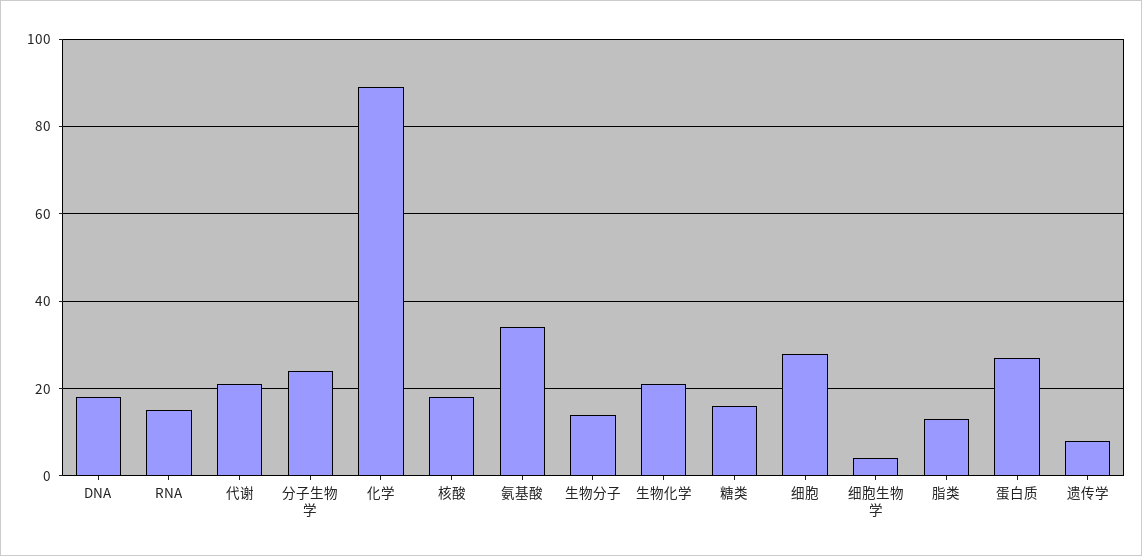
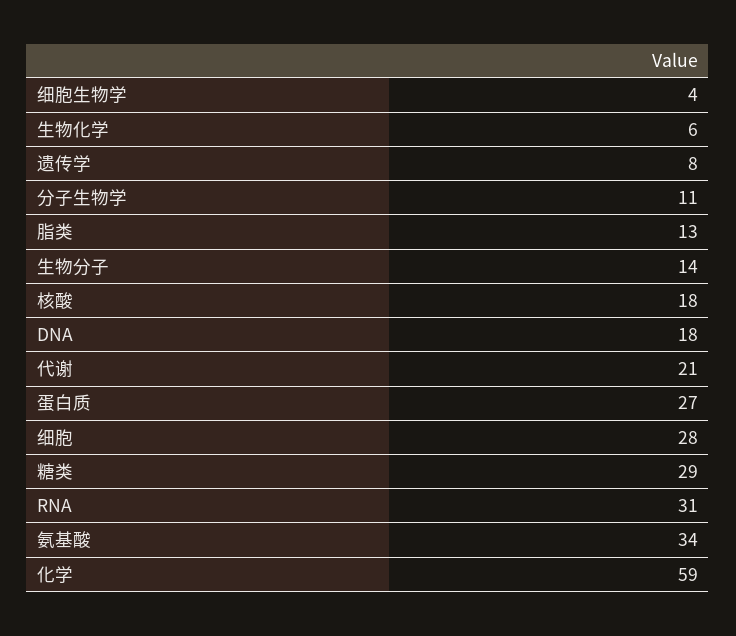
  {
    "DNA": 18,
-   "RNA": 15,
+   "RNA": 31,
    "代谢": 21,
-   "分子生物学": 25,
+   "分子生物学": 11,
-   "化学": 90,
+   "化学": 59,
    "核酸": 18,
    "氨基酸": 34,
    "生物分子": 14,
-   "生物化学": 20,
+   "生物化学": 6,
-   "糖类": 15,
+   "糖类": 29,
    "细胞": 28,
    "细胞生物学": 4,
    "脂类": 13,
    "蛋白质": 27,
    "遗传学": 8
  }

